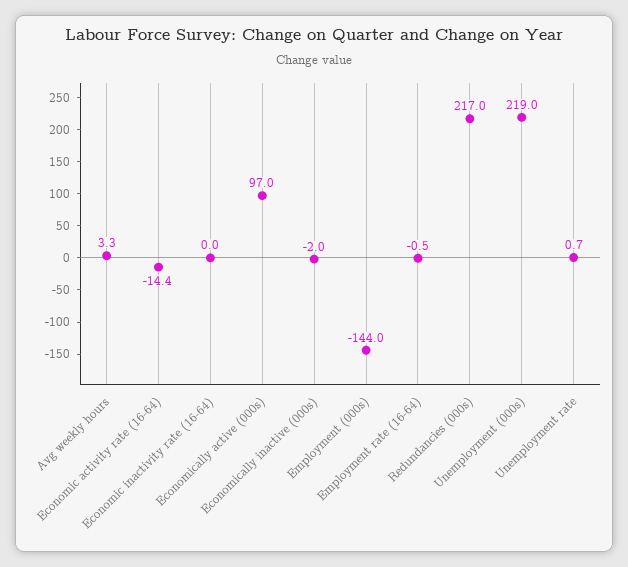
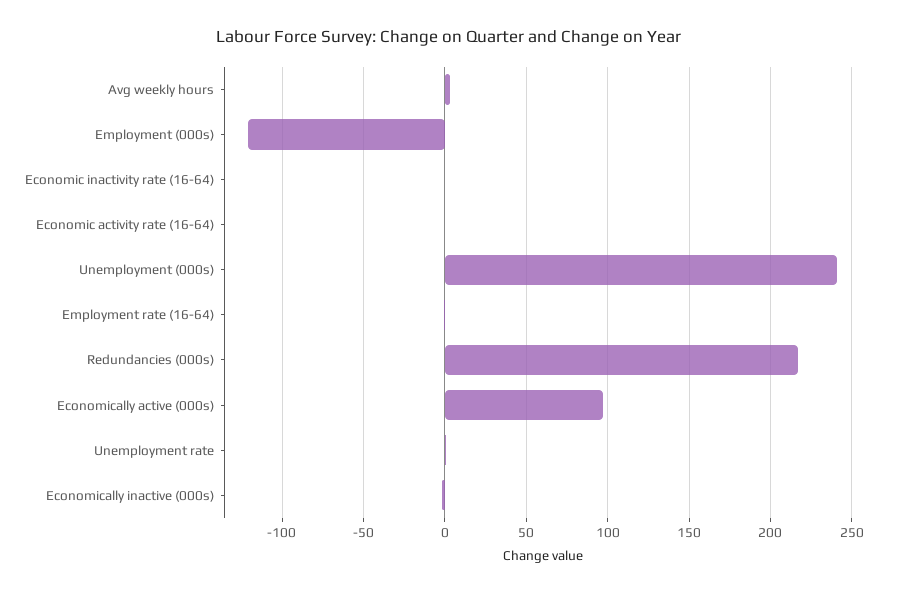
  {
    "Avg weekly hours": 3.3,
-   "Economic activity rate (16-64)": -14.4,
+   "Economic activity rate (16-64)": 0,
    "Economic inactivity rate (16-64)": 0,
    "Economically active (000s)": 97,
    "Economically inactive (000s)": -2,
-   "Employment (000s)": -144,
+   "Employment (000s)": -120,
    "Employment rate (16-64)": -0.5,
    "Redundancies (000s)": 217,
-   "Unemployment (000s)": 219,
+   "Unemployment (000s)": 240,
    "Unemployment rate": 0.7
  }

